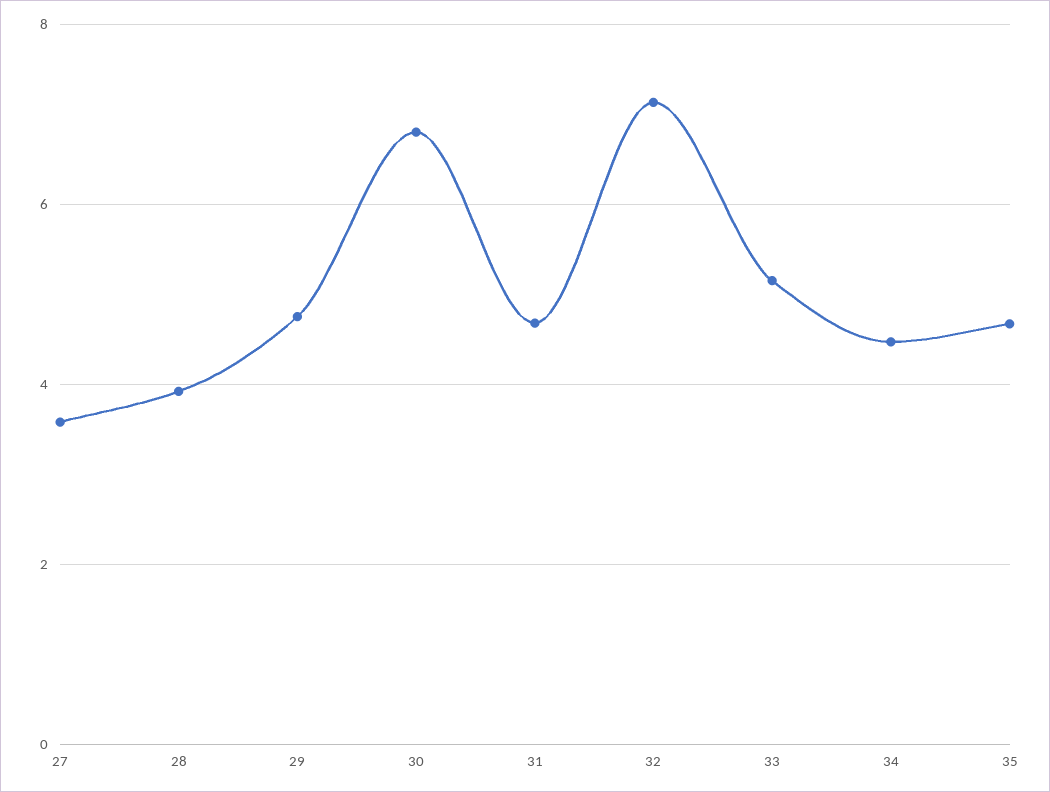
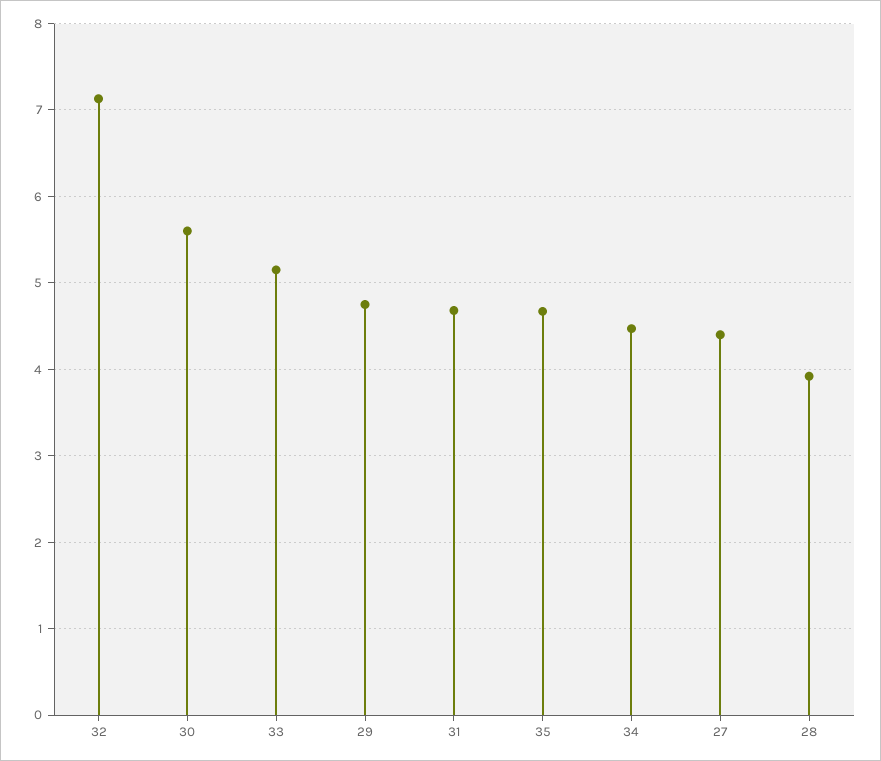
  {
-   "27": 3.6,
+   "27": 4.4,
    "28": 3.9,
    "29": 4.8,
-   "30": 6.8,
+   "30": 5.6,
    "31": 4.7,
    "32": 7.1,
    "33": 5.2,
    "34": 4.5,
    "35": 4.7
  }

